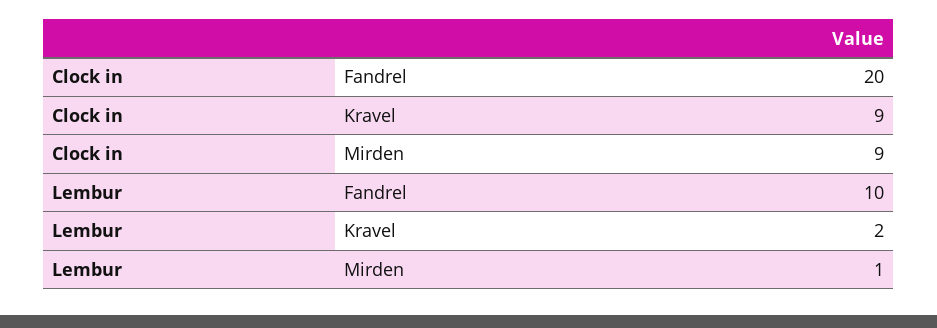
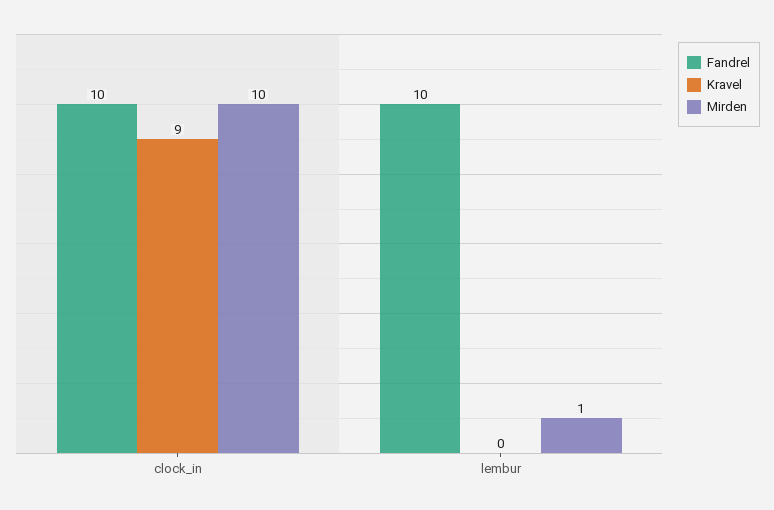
  {
    "Fandrel": {
-     "Clock in": 20,
+     "Clock in": 10,
      "Lembur": 10
    },
    "Kravel": {
      "Clock in": 9,
-     "Lembur": 2
+     "Lembur": 0
    },
    "Mirden": {
-     "Clock in": 9,
+     "Clock in": 10,
      "Lembur": 1
    }
  }

